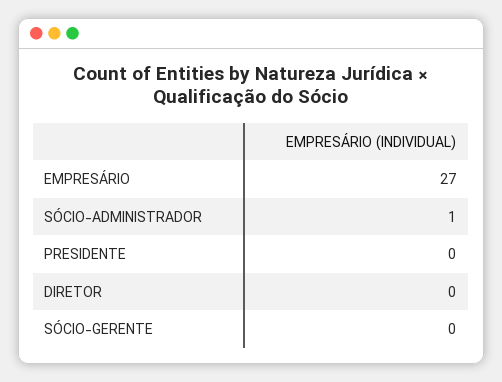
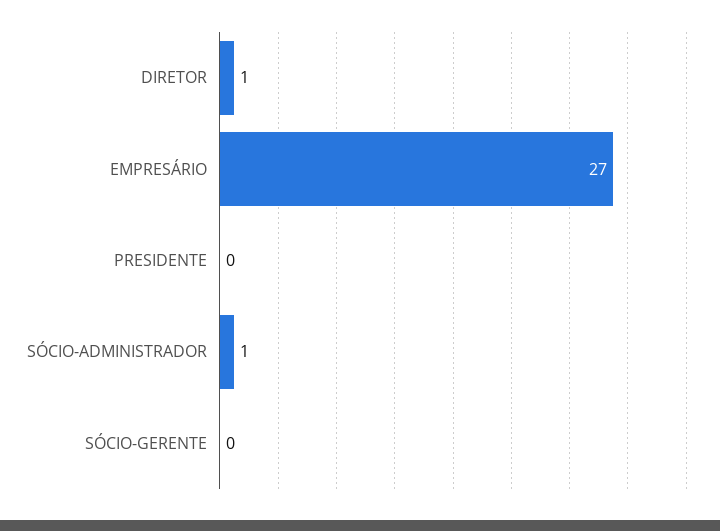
  {
    "EMPRESÁRIO": 27,
    "SÓCIO-ADMINISTRADOR": 1,
    "PRESIDENTE": 0,
-   "DIRETOR": 0,
+   "DIRETOR": 1,
    "SÓCIO-GERENTE": 0
  }

